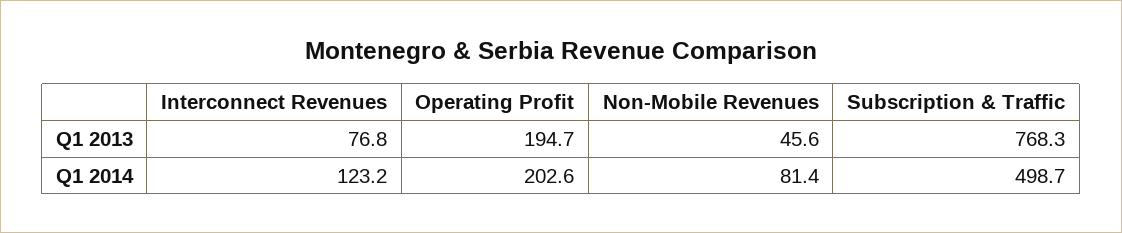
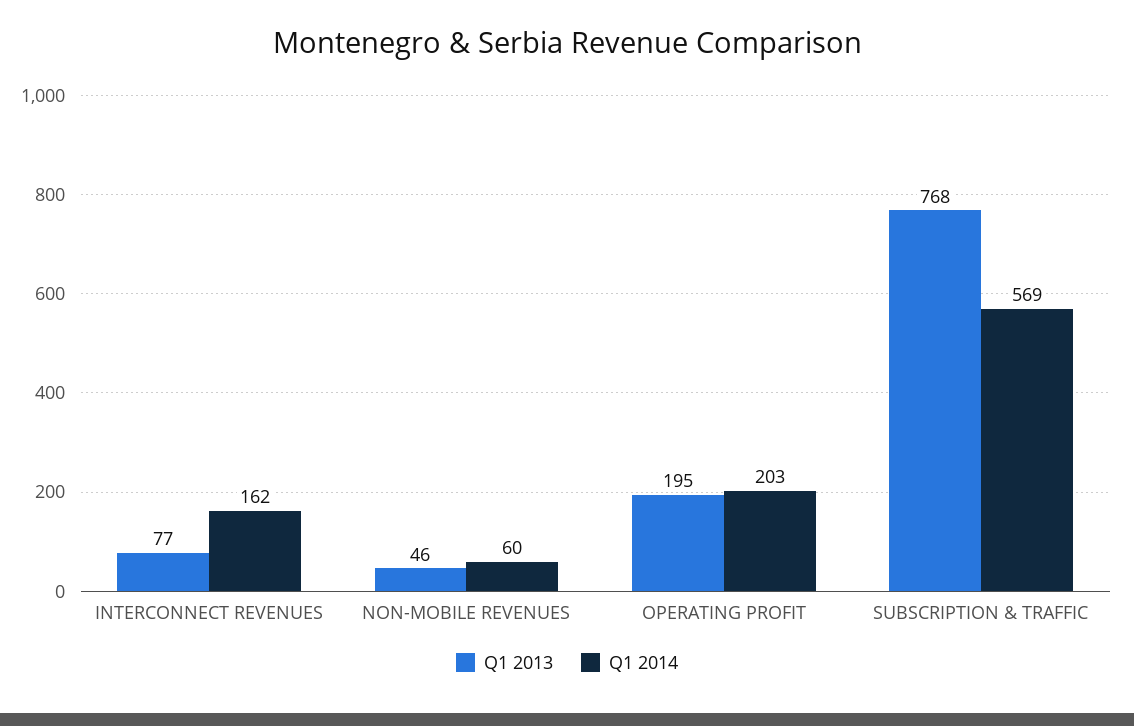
  {
    "Q1 2013": {
      "Interconnect Revenues": 76.8,
      "Operating Profit": 194.7,
      "Non-Mobile Revenues": 45.6,
      "Subscription & Traffic": 768.3
    },
    "Q1 2014": {
-     "Interconnect Revenues": 123.2,
+     "Interconnect Revenues": 162,
      "Operating Profit": 202.6,
-     "Non-Mobile Revenues": 81.4,
+     "Non-Mobile Revenues": 60,
-     "Subscription & Traffic": 498.7
+     "Subscription & Traffic": 569
    }
  }

